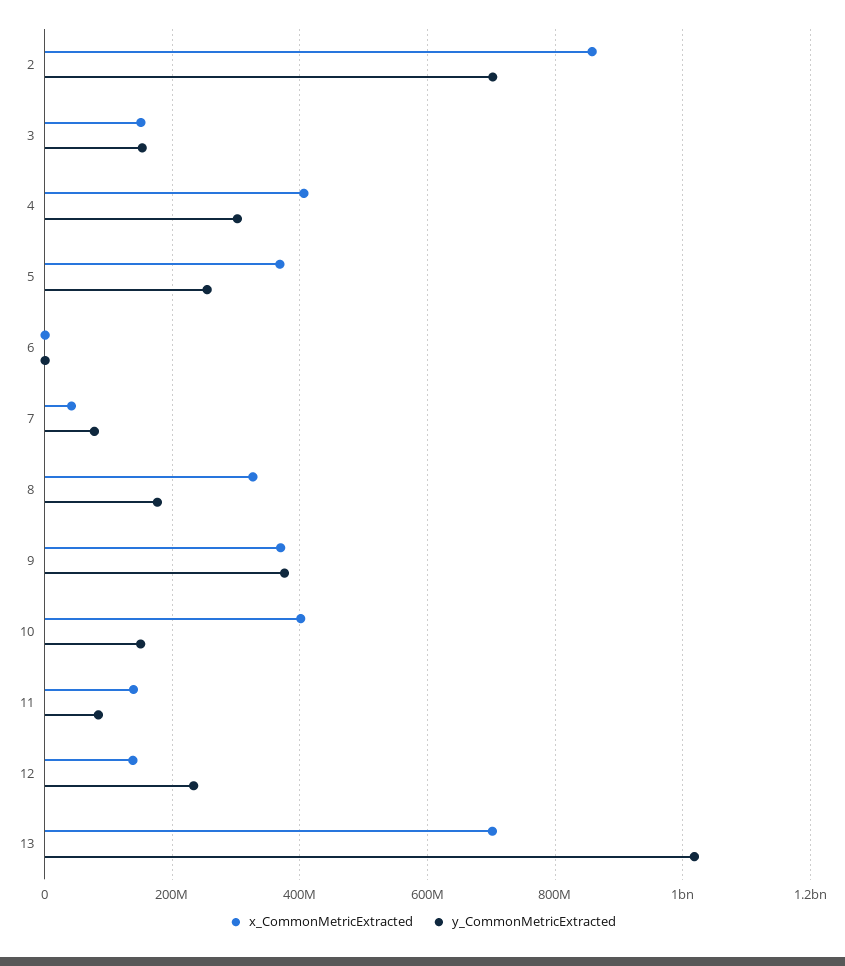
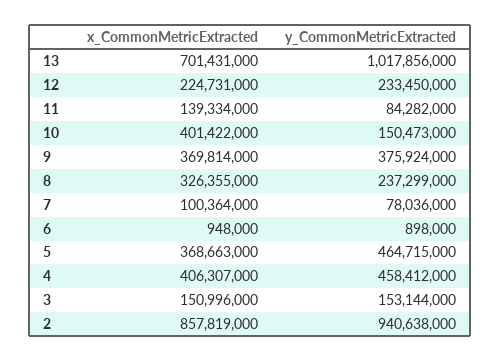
  {
    "x_CommonMetricExtracted": {
      "2": 857819000,
      "3": 150996000,
      "4": 406307000,
      "5": 368663000,
      "6": 948000,
-     "7": 40000000,
+     "7": 100364000,
      "8": 326355000,
      "9": 369814000,
      "10": 401422000,
      "11": 139334000,
-     "12": 140000000,
+     "12": 224731000,
      "13": 701431000
    },
    "y_CommonMetricExtracted": {
-     "2": 700000000,
+     "2": 940638000,
      "3": 153144000,
-     "4": 300000000,
+     "4": 458412000,
-     "5": 260000000,
+     "5": 464715000,
      "6": 898000,
      "7": 78036000,
-     "8": 180000000,
+     "8": 237299000,
      "9": 375924000,
      "10": 150473000,
      "11": 84282000,
      "12": 233450000,
      "13": 1017856000
    }
  }

